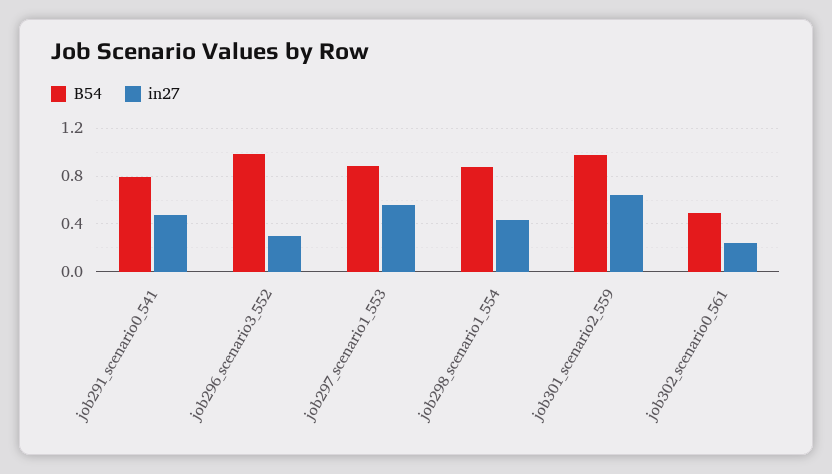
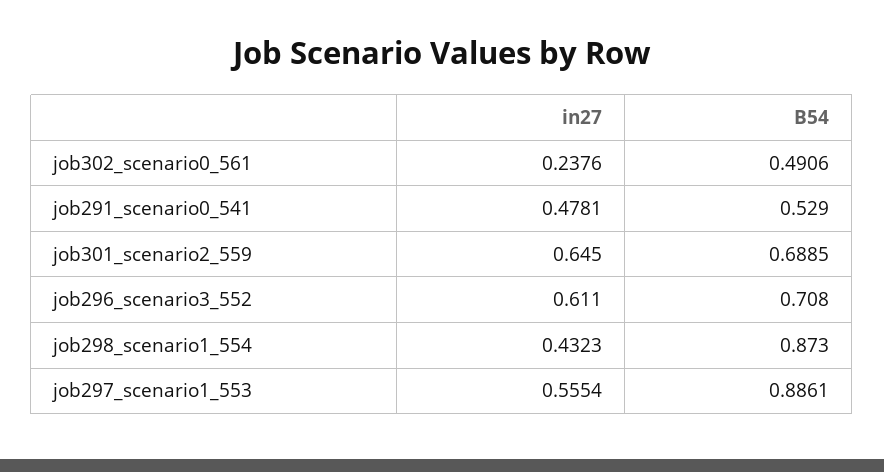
  {
    "B54": {
-     "job291_scenario0_541": 0.8,
+     "job291_scenario0_541": 0.529,
-     "job296_scenario3_552": 1,
+     "job296_scenario3_552": 0.708,
      "job297_scenario1_553": 0.8861,
      "job298_scenario1_554": 0.873,
-     "job301_scenario2_559": 1,
+     "job301_scenario2_559": 0.6885,
      "job302_scenario0_561": 0.4906
    },
    "in27": {
      "job291_scenario0_541": 0.4781,
-     "job296_scenario3_552": 0.3,
+     "job296_scenario3_552": 0.611,
      "job297_scenario1_553": 0.5554,
      "job298_scenario1_554": 0.4323,
      "job301_scenario2_559": 0.645,
      "job302_scenario0_561": 0.2376
    }
  }

